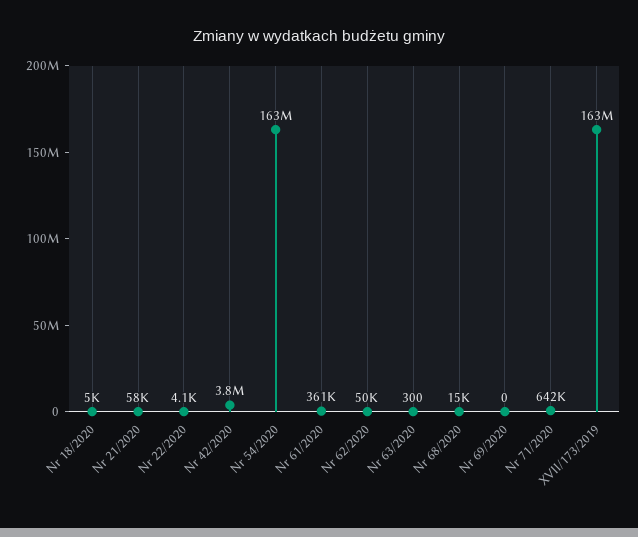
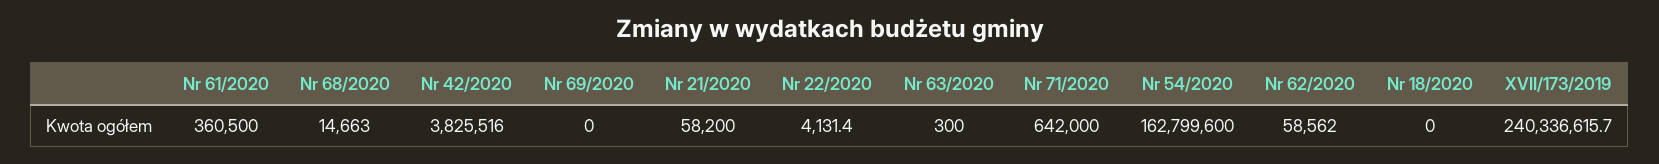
  {
-   "Nr 18/2020": 5000,
+   "Nr 18/2020": 0,
    "Nr 21/2020": 58200,
    "Nr 22/2020": 4131.4,
    "Nr 42/2020": 3825516,
    "Nr 54/2020": 162799600,
    "Nr 61/2020": 360500,
-   "Nr 62/2020": 50000,
+   "Nr 62/2020": 58562,
    "Nr 63/2020": 300,
    "Nr 68/2020": 14663,
    "Nr 69/2020": 0,
    "Nr 71/2020": 642000,
-   "XVII/173/2019": 163000000
+   "XVII/173/2019": 240336615.7
  }

